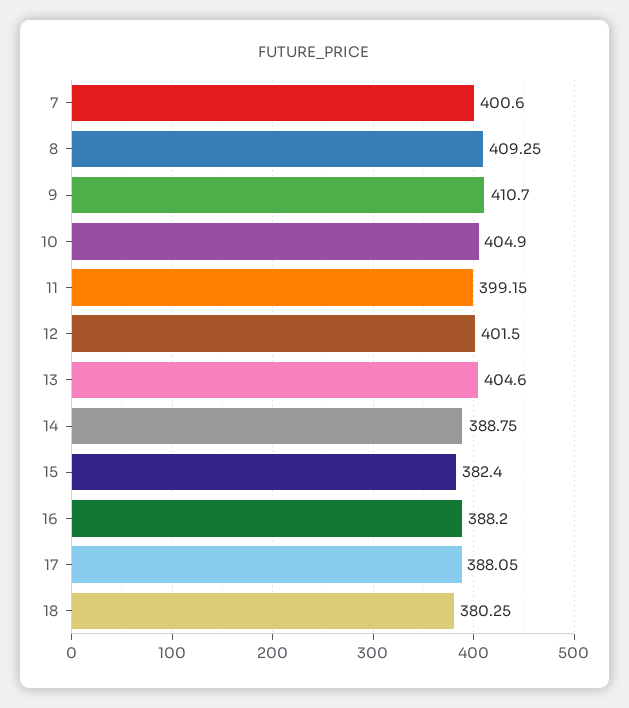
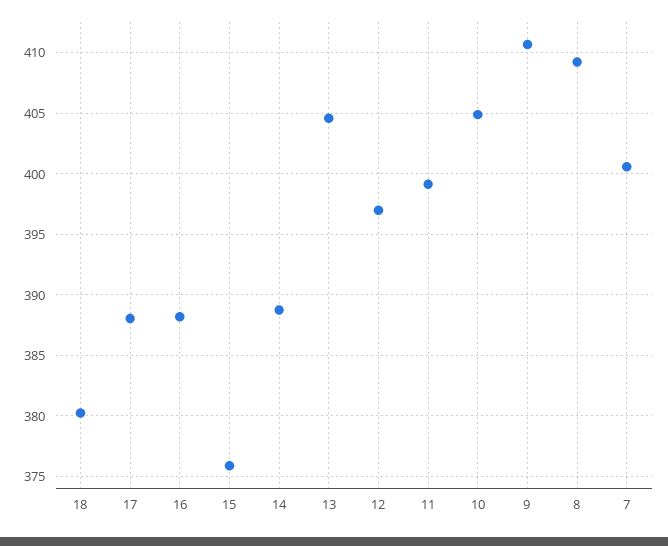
  {
    "7": 400.6,
    "8": 409.25,
    "9": 410.7,
    "10": 404.9,
    "11": 399.15,
-   "12": 401.5,
+   "12": 397,
    "13": 404.6,
    "14": 388.75,
-   "15": 382.4,
+   "15": 376,
    "16": 388.2,
    "17": 388.05,
    "18": 380.25
  }

